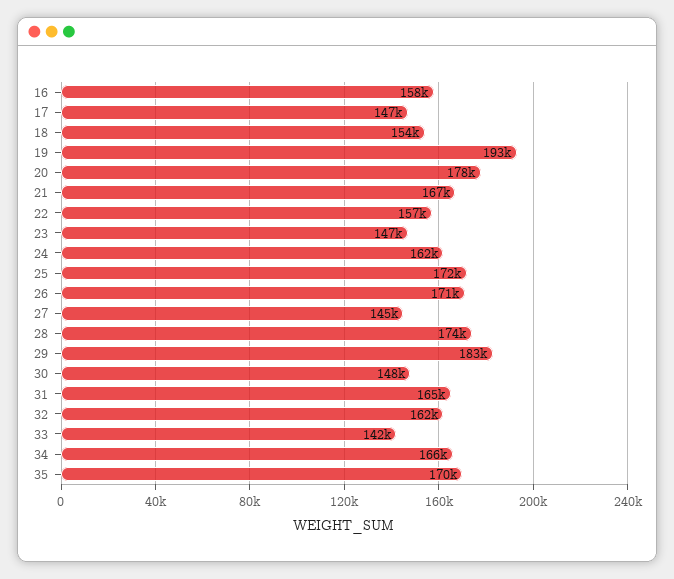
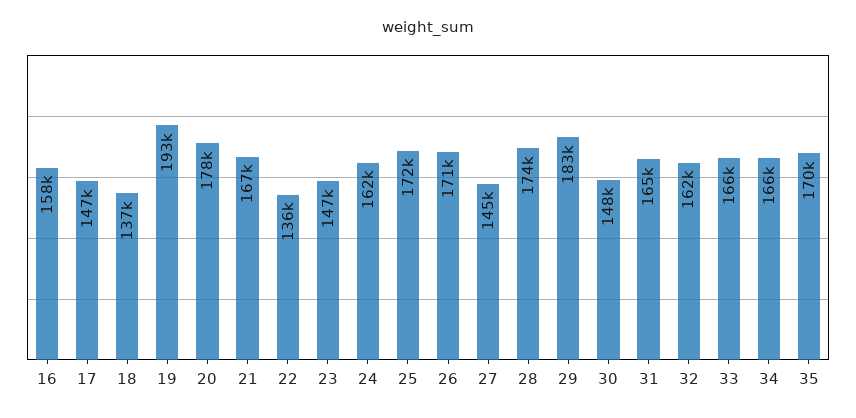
  {
    "16": 158000,
    "17": 147000,
-   "18": 154000,
+   "18": 137000,
    "19": 193000,
    "20": 178000,
    "21": 167000,
-   "22": 157000,
+   "22": 136000,
    "23": 147000,
    "24": 162000,
    "25": 172000,
    "26": 171000,
    "27": 145000,
    "28": 174000,
    "29": 183000,
    "30": 148000,
    "31": 165000,
    "32": 162000,
-   "33": 142000,
+   "33": 166000,
    "34": 166000,
    "35": 170000
  }

